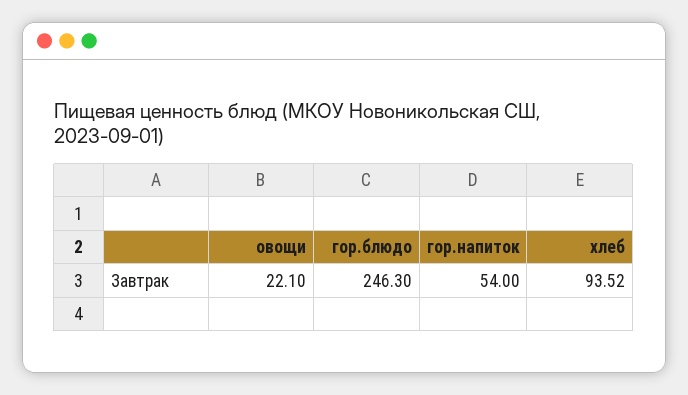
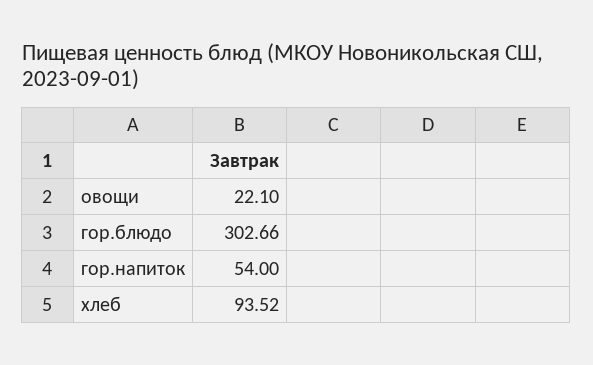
  {
    "овощи": 22.1,
-   "гор.блюдо": 246.3,
+   "гор.блюдо": 302.66,
    "гор.напиток": 54,
    "хлеб": 93.52
  }

